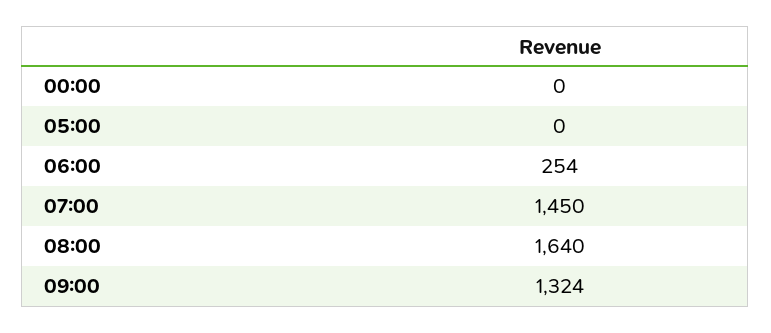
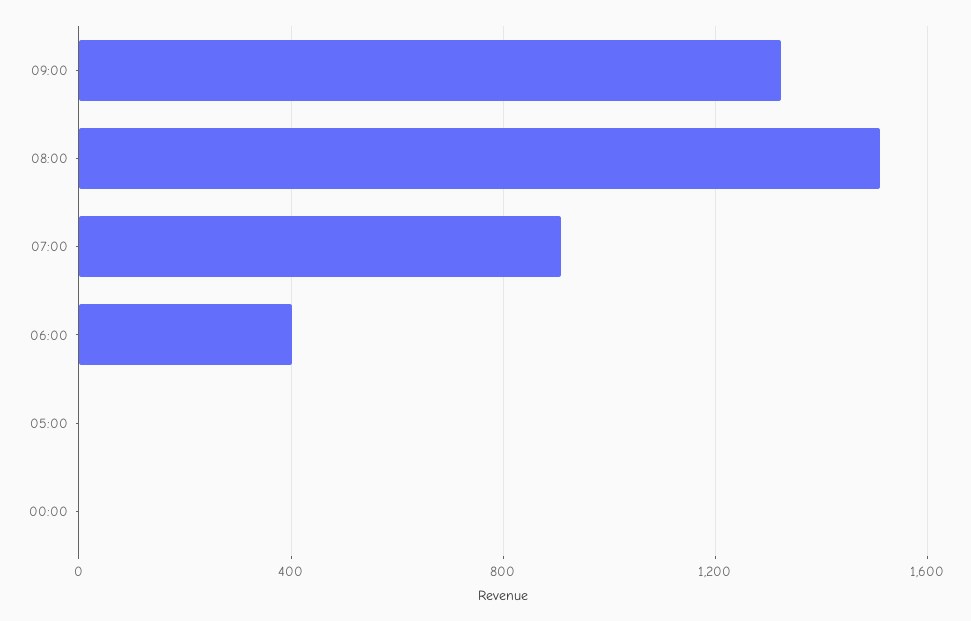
  {
    "00:00": 0,
    "05:00": 0,
-   "06:00": 254,
+   "06:00": 400,
-   "07:00": 1450,
+   "07:00": 900,
-   "08:00": 1640,
+   "08:00": 1500,
    "09:00": 1324
  }

